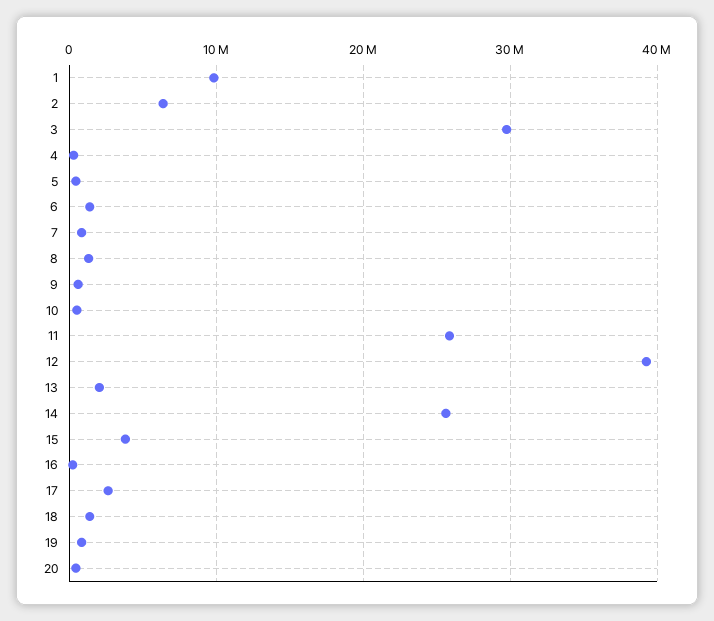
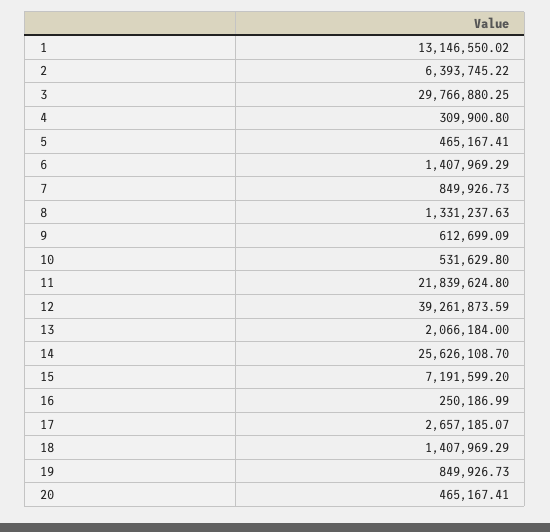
  {
-   "1": 10000000,
+   "1": 13146550.02,
    "2": 6393745.22,
    "3": 29766880.25,
    "4": 309900.8,
    "5": 465167.41,
    "6": 1407969.29,
    "7": 849926.73,
    "8": 1331237.63,
    "9": 612699.09,
    "10": 531629.8,
-   "11": 26000000,
+   "11": 21839624.8,
    "12": 39261873.59,
    "13": 2066184,
    "14": 25626108.7,
-   "15": 4000000,
+   "15": 7191599.2,
    "16": 250186.99,
    "17": 2657185.07,
    "18": 1407969.29,
    "19": 849926.73,
    "20": 465167.41
  }

